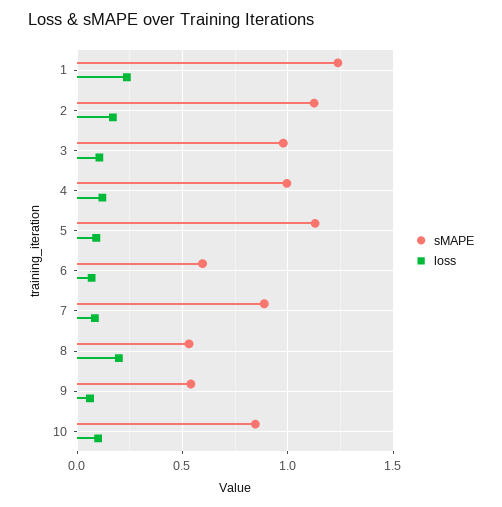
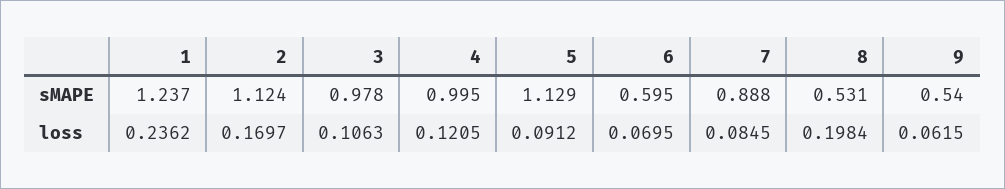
  {
    "sMAPE": {
      "1": 1.237,
      "2": 1.124,
      "3": 0.978,
      "4": 0.995,
      "5": 1.129,
      "6": 0.595,
      "7": 0.888,
      "8": 0.531,
-     "9": 0.54,
+     "9": 0.54
-     "10": 0.85
    },
    "loss": {
      "1": 0.2362,
      "2": 0.1697,
      "3": 0.1063,
      "4": 0.1205,
      "5": 0.0912,
      "6": 0.0695,
      "7": 0.0845,
      "8": 0.1984,
-     "9": 0.0615,
+     "9": 0.0615
-     "10": 0.1
    }
  }

